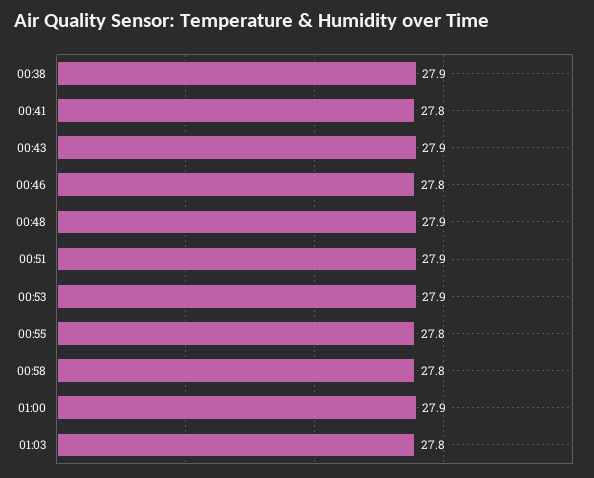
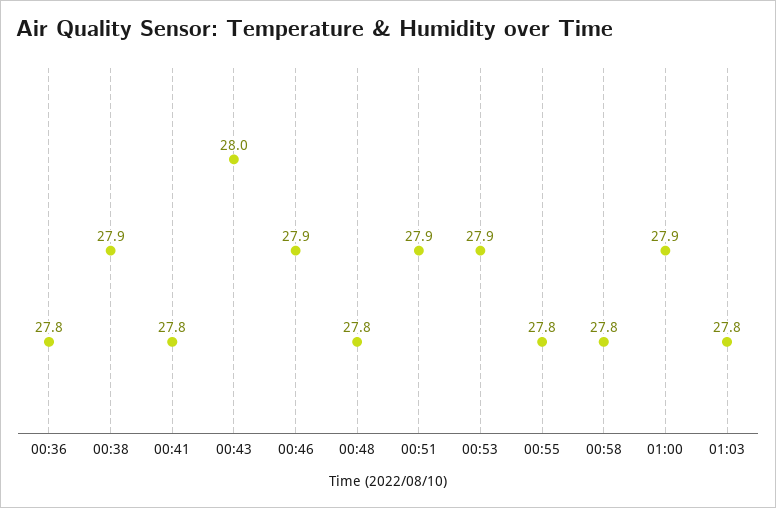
  {
    "00:38": 27.9,
    "00:41": 27.8,
-   "00:43": 27.9,
+   "00:43": 28,
-   "00:46": 27.8,
+   "00:46": 27.9,
-   "00:48": 27.9,
+   "00:48": 27.8,
    "00:51": 27.9,
    "00:53": 27.9,
    "00:55": 27.8,
    "00:58": 27.8,
    "01:00": 27.9,
-   "01:03": 27.8
+   "01:03": 27.8,
+   "00:36": 27.8
  }

